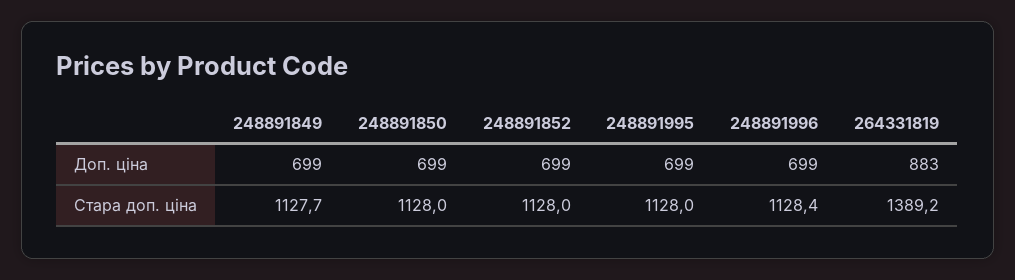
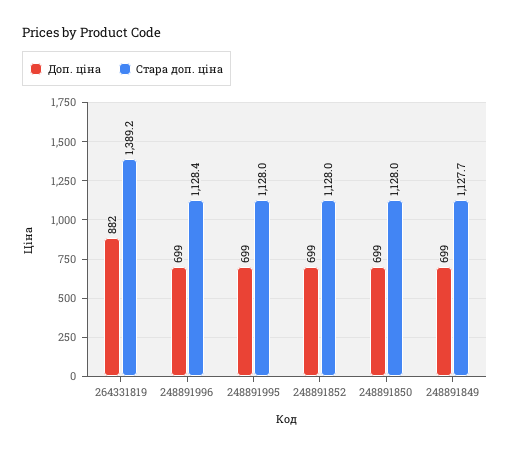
  {
    "Доп. ціна": {
      "248891849": 699,
      "248891850": 699,
      "248891852": 699,
      "248891995": 699,
      "248891996": 699,
-     "264331819": 883
+     "264331819": 882
    },
    "Стара доп. ціна": {
      "248891849": 1127.7,
      "248891850": 1128,
      "248891852": 1128,
      "248891995": 1128,
      "248891996": 1128.4,
      "264331819": 1389.2
    }
  }

